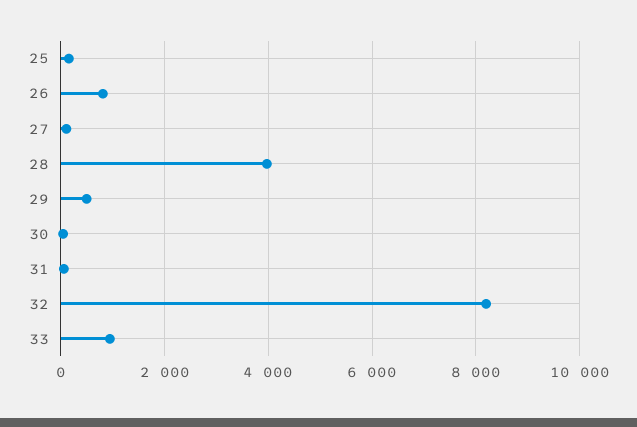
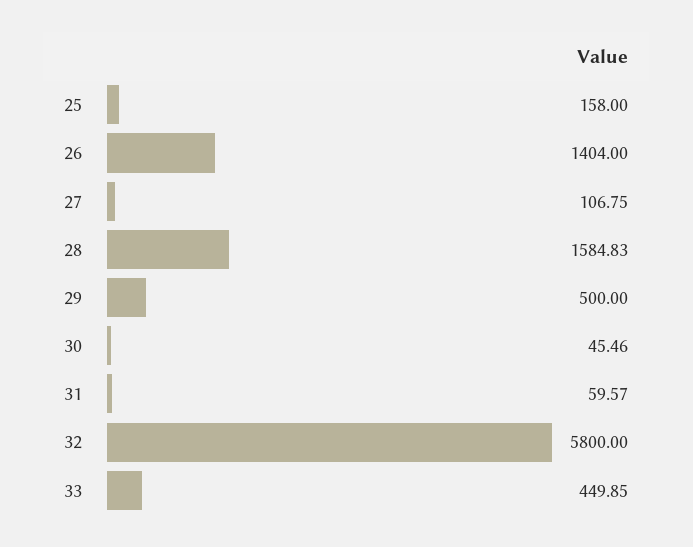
  {
    "25": 158,
-   "26": 800,
+   "26": 1404,
    "27": 106.75,
-   "28": 4000,
+   "28": 1584.83,
    "29": 500,
    "30": 45.46,
    "31": 59.57,
-   "32": 8200,
+   "32": 5800,
-   "33": 1000
+   "33": 449.85
  }

